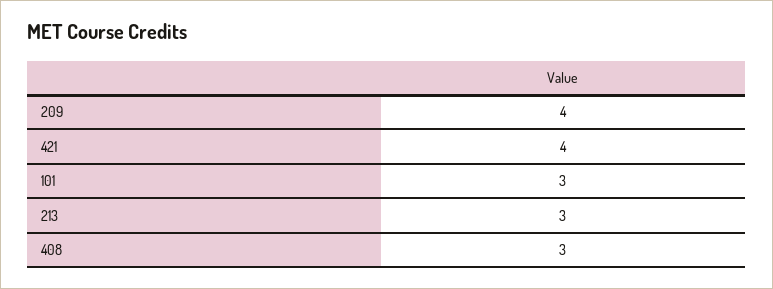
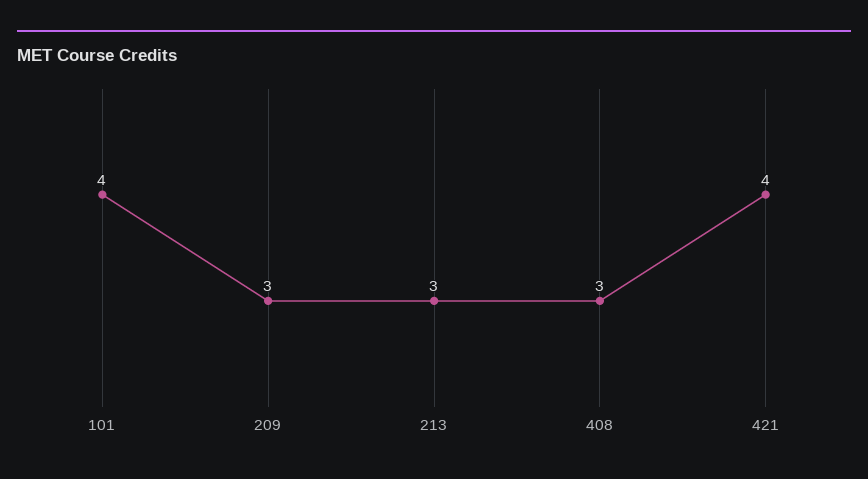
  {
-   "209": 4,
+   "209": 3,
    "421": 4,
-   "101": 3,
+   "101": 4,
    "213": 3,
    "408": 3
  }

